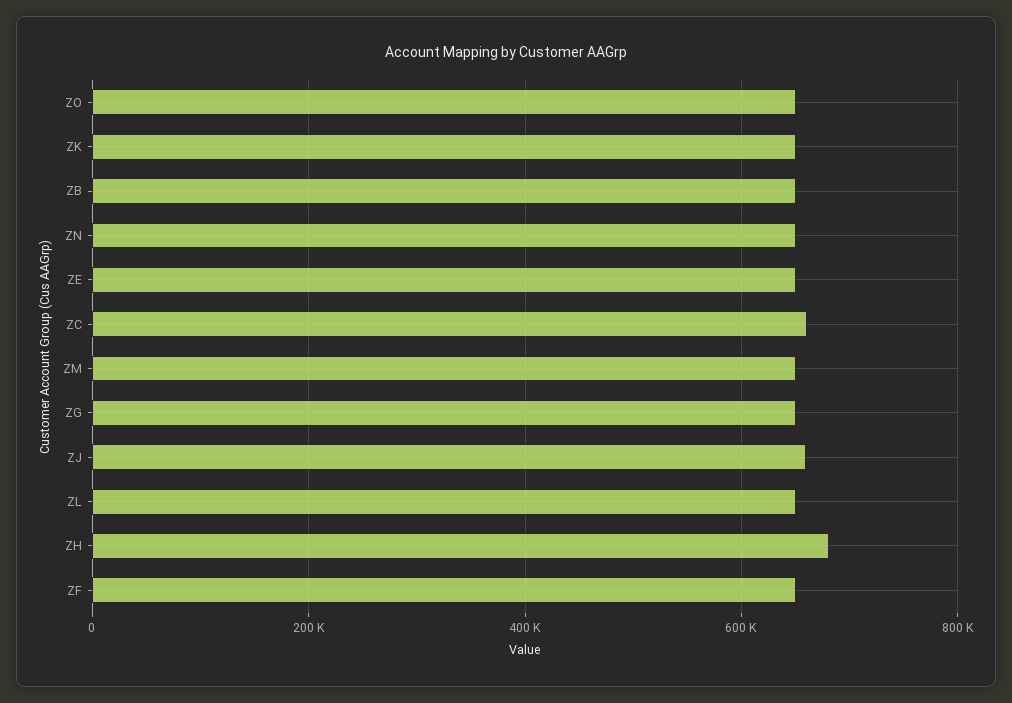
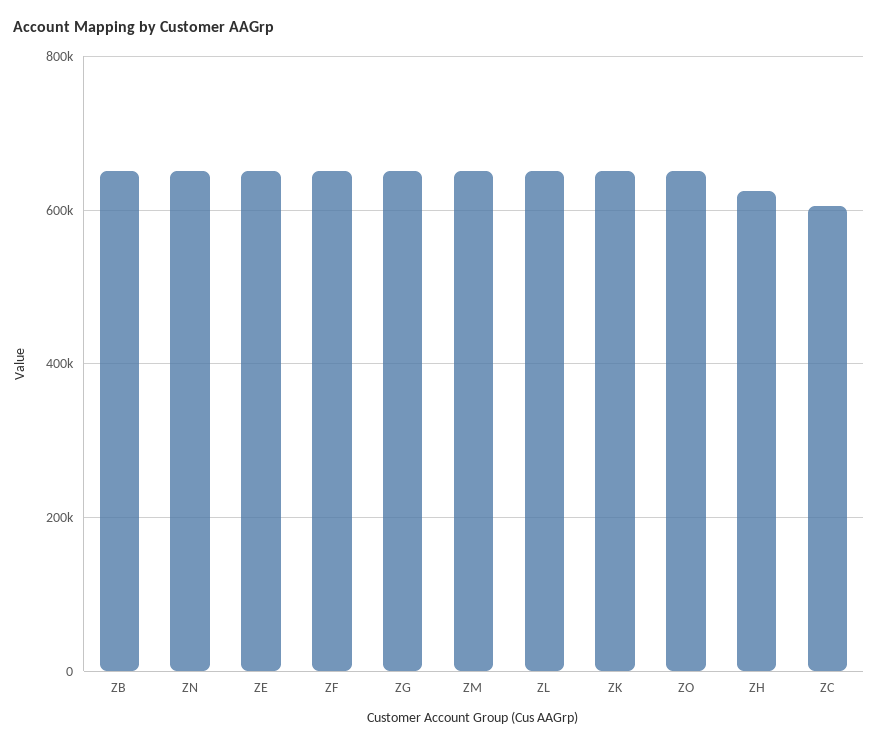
  {
    "ZO": 660000,
    "ZK": 660000,
    "ZB": 660000,
    "ZN": 660000,
    "ZE": 660000,
-   "ZC": 660000,
+   "ZC": 600000,
    "ZM": 660000,
    "ZG": 660000,
-   "ZJ": 660000,
    "ZL": 660000,
-   "ZH": 680000,
+   "ZH": 620000,
    "ZF": 660000
  }

